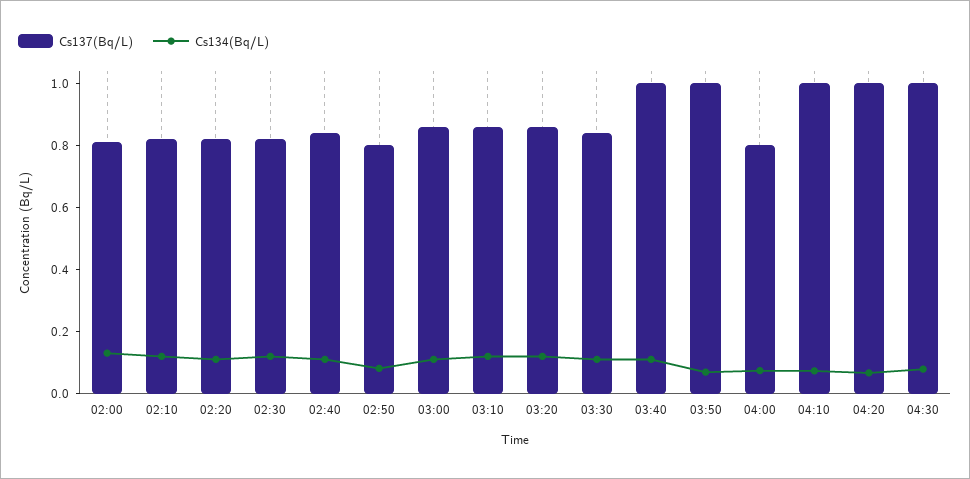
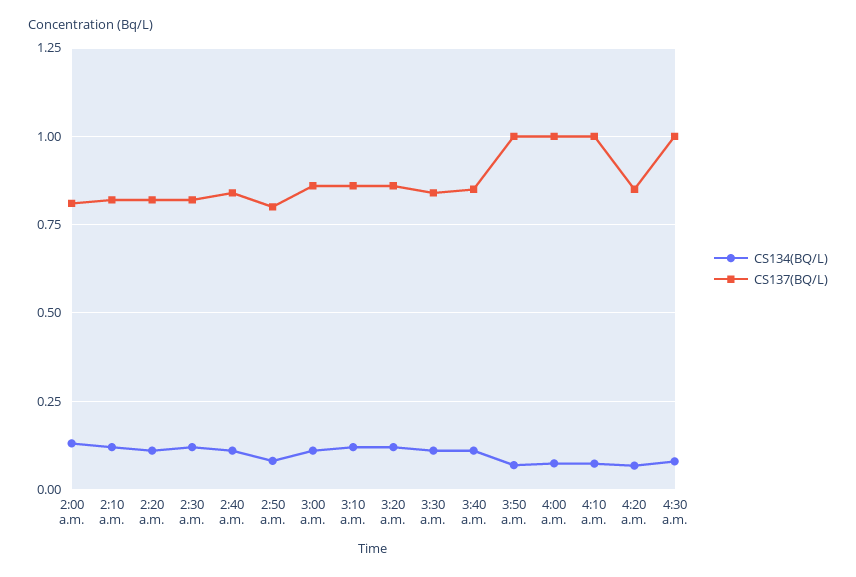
  {
    "Cs137(Bq/L)": {
      "02:00": 0.8,
      "02:10": 0.825,
      "02:20": 0.825,
      "02:30": 0.825,
      "02:40": 0.85,
      "02:50": 0.8,
      "03:00": 0.85,
      "03:10": 0.85,
      "03:20": 0.85,
      "03:30": 0.85,
-     "03:40": 1,
+     "03:40": 0.85,
      "03:50": 1,
-     "04:00": 0.8,
+     "04:00": 1,
      "04:10": 1,
-     "04:20": 1,
+     "04:20": 0.85,
      "04:30": 1
    },
    "Cs134(Bq/L)": {
      "02:00": 0.125,
      "02:10": 0.125,
      "02:20": 0.1,
      "02:30": 0.125,
      "02:40": 0.1,
      "02:50": 0.075,
      "03:00": 0.1,
      "03:10": 0.125,
      "03:20": 0.125,
      "03:30": 0.1,
      "03:40": 0.1,
      "03:50": 0.075,
      "04:00": 0.075,
      "04:10": 0.075,
      "04:20": 0.075,
      "04:30": 0.075
    }
  }

